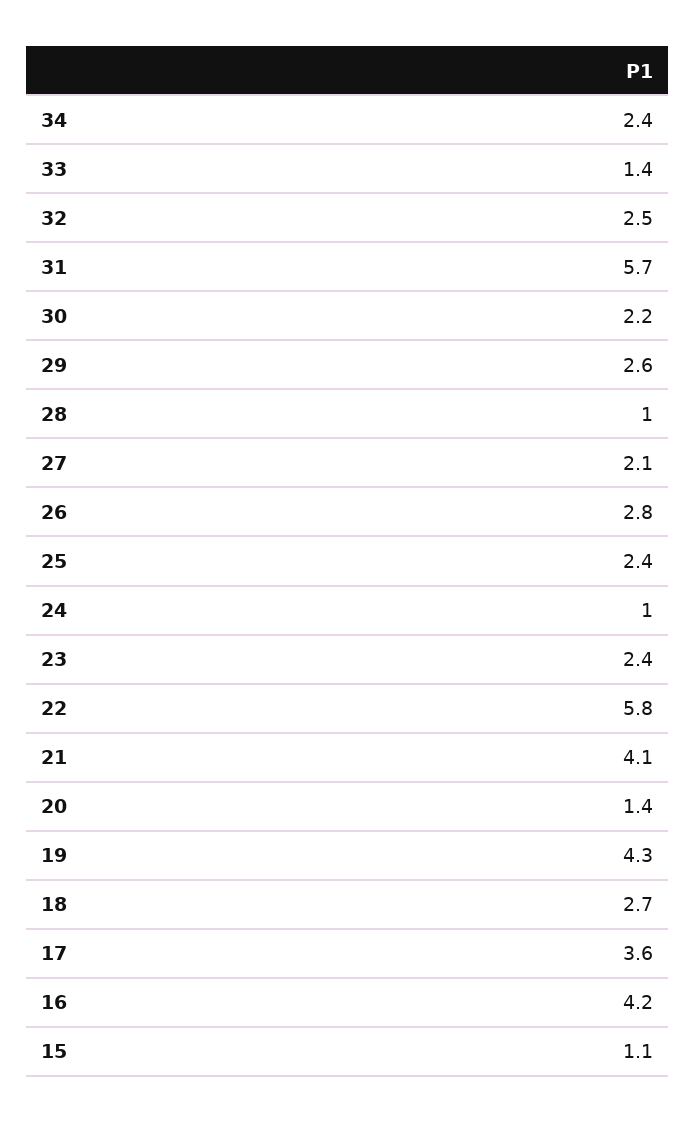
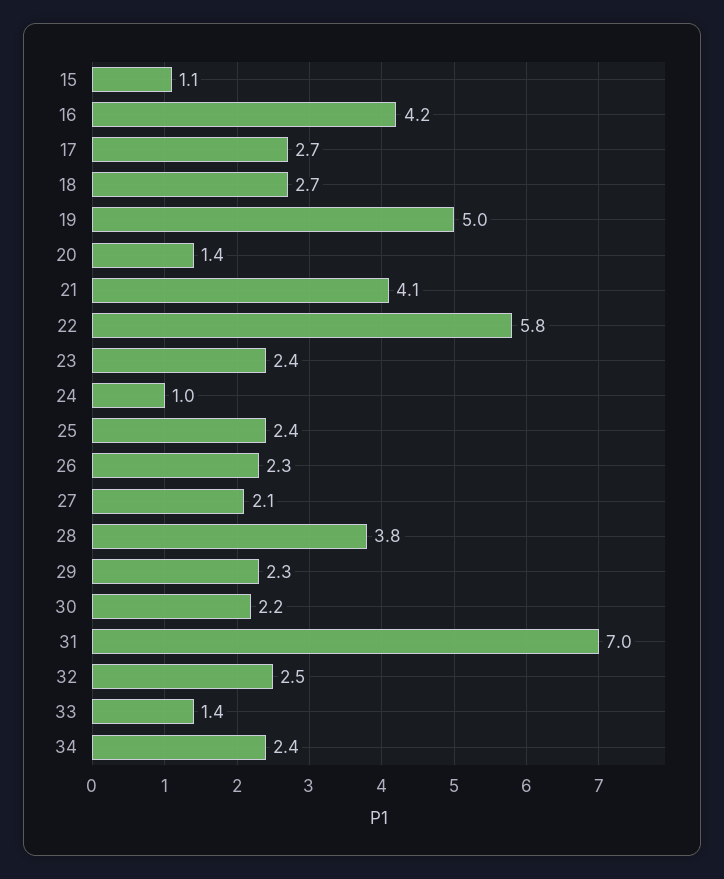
  {
    "34": 2.4,
    "33": 1.4,
    "32": 2.5,
-   "31": 5.7,
+   "31": 7,
    "30": 2.2,
-   "29": 2.6,
+   "29": 2.3,
-   "28": 1,
+   "28": 3.8,
    "27": 2.1,
-   "26": 2.8,
+   "26": 2.3,
    "25": 2.4,
    "24": 1,
    "23": 2.4,
    "22": 5.8,
    "21": 4.1,
    "20": 1.4,
-   "19": 4.3,
+   "19": 5,
    "18": 2.7,
-   "17": 3.6,
+   "17": 2.7,
    "16": 4.2,
    "15": 1.1
  }

